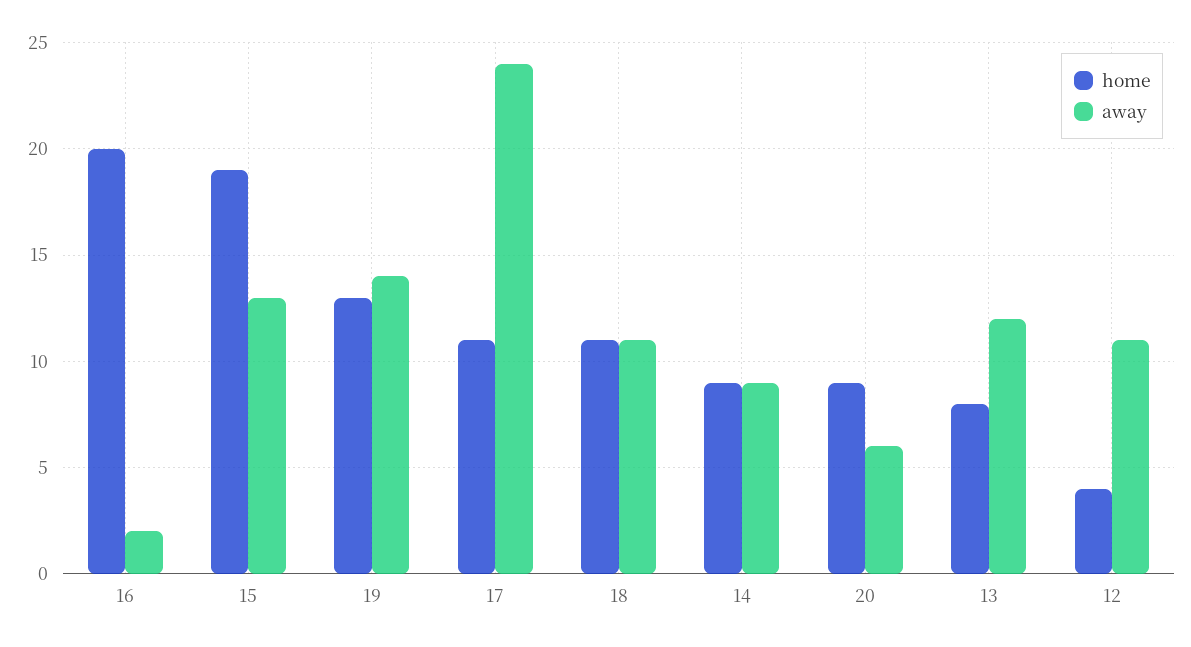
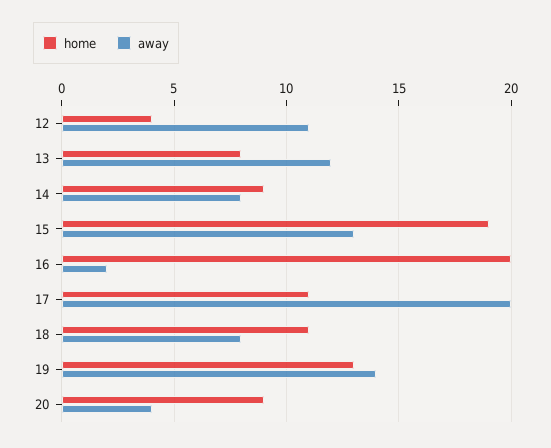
  {
    "home": {
      "16": 20,
      "15": 19,
      "19": 13,
      "17": 11,
      "18": 11,
      "14": 9,
      "20": 9,
      "13": 8,
      "12": 4
    },
    "away": {
      "16": 2,
      "15": 13,
      "19": 14,
-     "17": 24,
+     "17": 20,
-     "18": 11,
+     "18": 8,
-     "14": 9,
+     "14": 8,
-     "20": 6,
+     "20": 4,
      "13": 12,
      "12": 11
    }
  }

